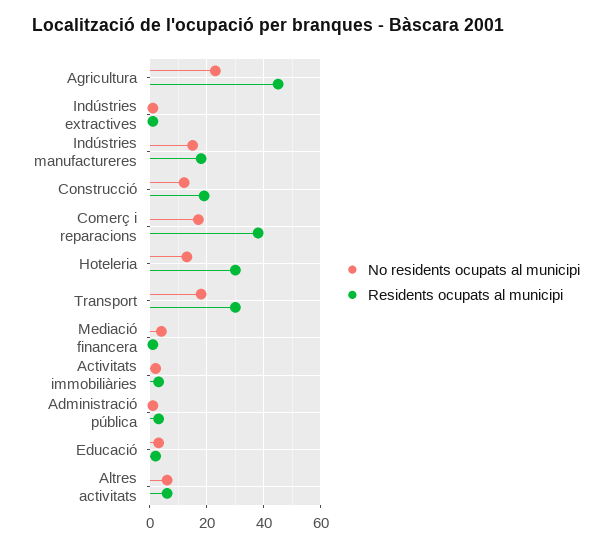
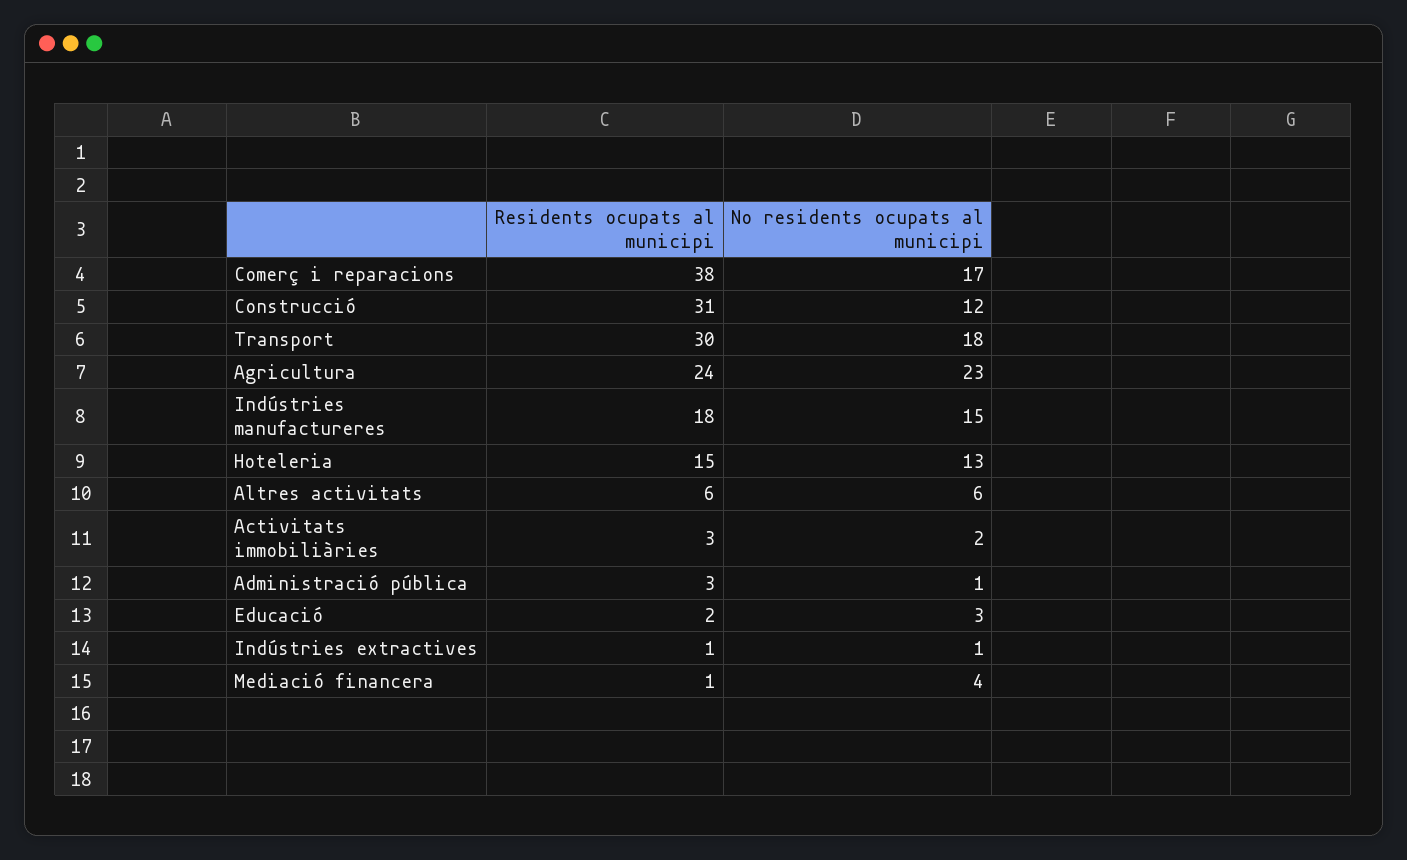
  {
    "No residents ocupats al municipi": {
      "Agricultura": 23,
      "Indústries extractives": 1,
      "Indústries manufactureres": 15,
      "Construcció": 12,
      "Comerç i reparacions": 17,
      "Hoteleria": 13,
      "Transport": 18,
      "Mediació financera": 4,
      "Activitats immobiliàries": 2,
      "Administració pública": 1,
      "Educació": 3,
      "Altres activitats": 6
    },
    "Residents ocupats al municipi": {
-     "Agricultura": 45,
+     "Agricultura": 24,
      "Indústries extractives": 1,
      "Indústries manufactureres": 18,
-     "Construcció": 20,
+     "Construcció": 31,
      "Comerç i reparacions": 38,
-     "Hoteleria": 30,
+     "Hoteleria": 15,
      "Transport": 30,
      "Mediació financera": 1,
      "Activitats immobiliàries": 3,
      "Administració pública": 3,
      "Educació": 2,
      "Altres activitats": 6
    }
  }

